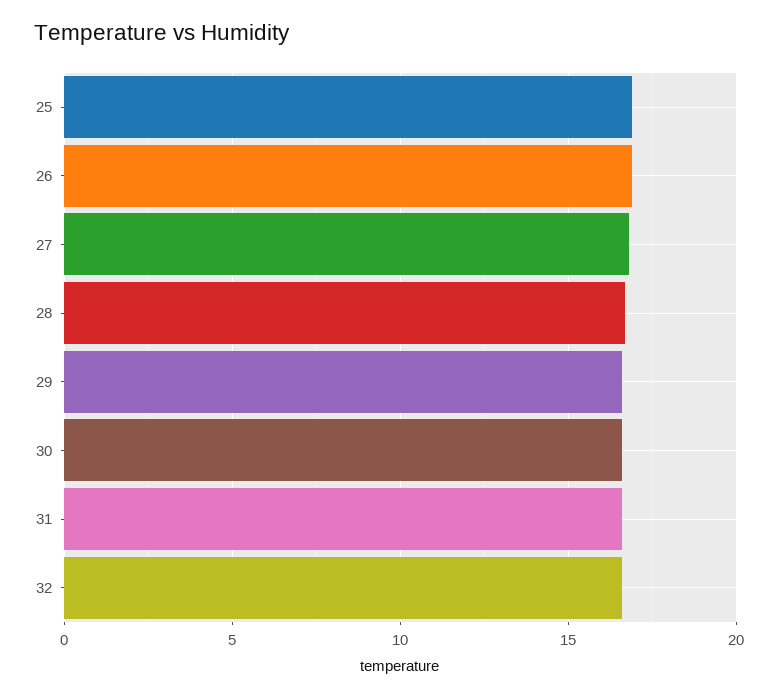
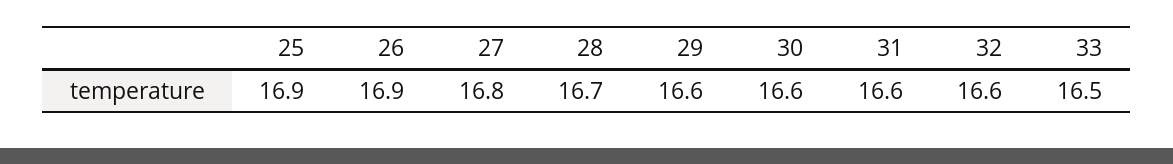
  {
    "25": 16.9,
    "26": 16.9,
    "27": 16.8,
    "28": 16.7,
    "29": 16.6,
    "30": 16.6,
    "31": 16.6,
-   "32": 16.6
+   "32": 16.6,
+   "33": 16.5
  }

